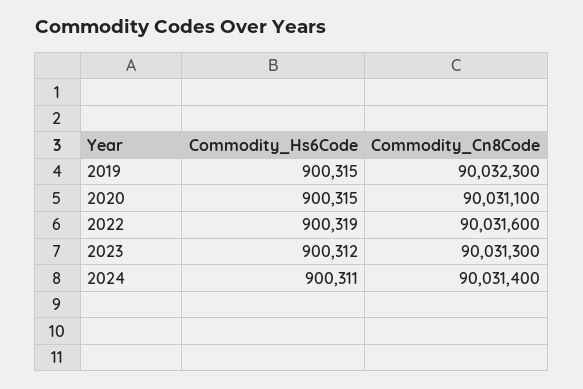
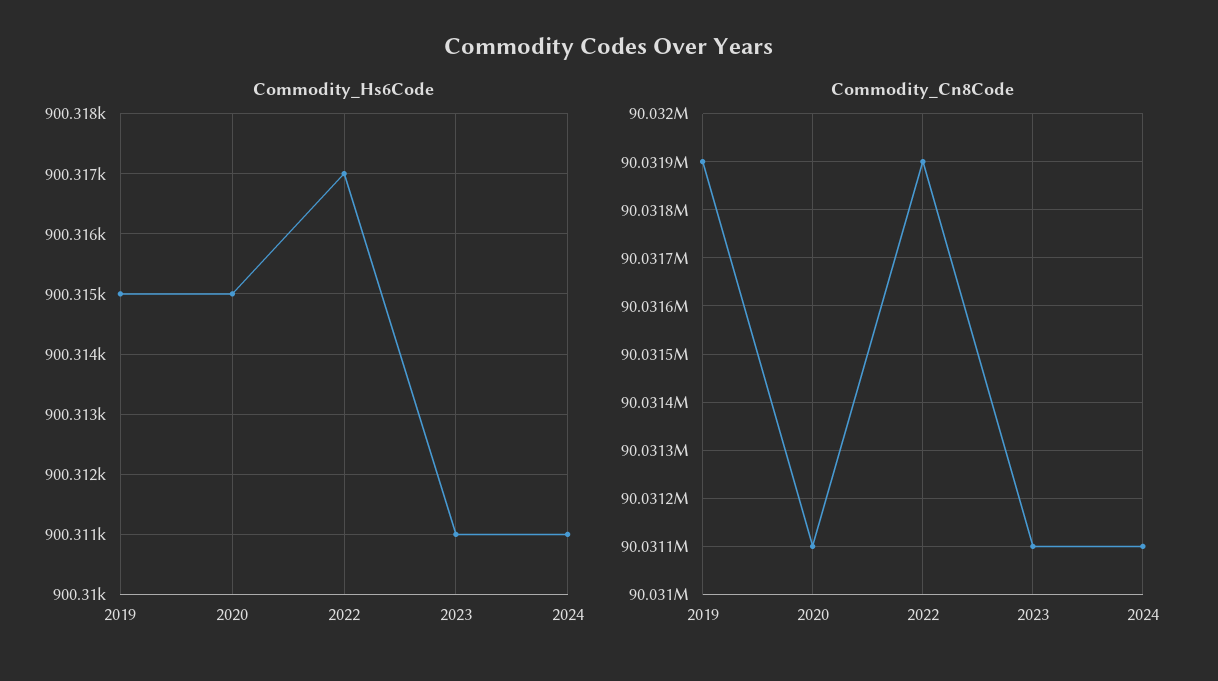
  {
    "Commodity_Hs6Code": {
      "2019": 900315,
      "2020": 900315,
-     "2022": 900319,
+     "2022": 900317,
-     "2023": 900312,
+     "2023": 900311,
      "2024": 900311
    },
    "Commodity_Cn8Code": {
-     "2019": 90032300,
+     "2019": 90031900,
      "2020": 90031100,
-     "2022": 90031600,
+     "2022": 90031900,
-     "2023": 90031300,
+     "2023": 90031100,
-     "2024": 90031400
+     "2024": 90031100
    }
  }

